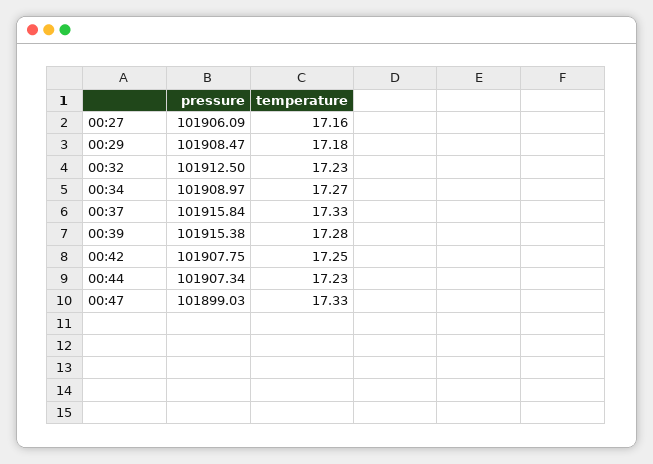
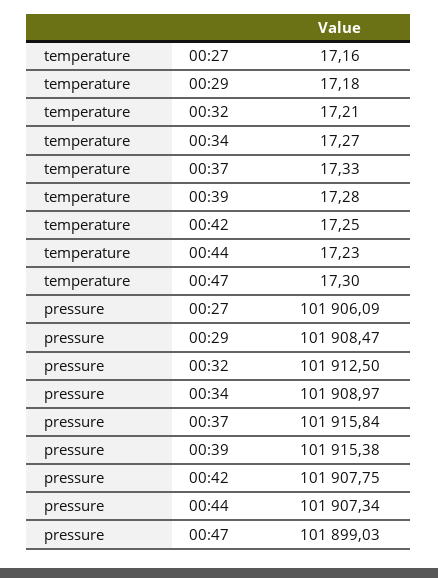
  {
    "pressure": {
      "00:27": 101906.09,
      "00:29": 101908.47,
      "00:32": 101912.5,
      "00:34": 101908.97,
      "00:37": 101915.84,
      "00:39": 101915.38,
      "00:42": 101907.75,
      "00:44": 101907.34,
      "00:47": 101899.03
    },
    "temperature": {
      "00:27": 17.16,
      "00:29": 17.18,
-     "00:32": 17.23,
+     "00:32": 17.21,
      "00:34": 17.27,
      "00:37": 17.33,
      "00:39": 17.28,
      "00:42": 17.25,
      "00:44": 17.23,
-     "00:47": 17.33
+     "00:47": 17.3
    }
  }

